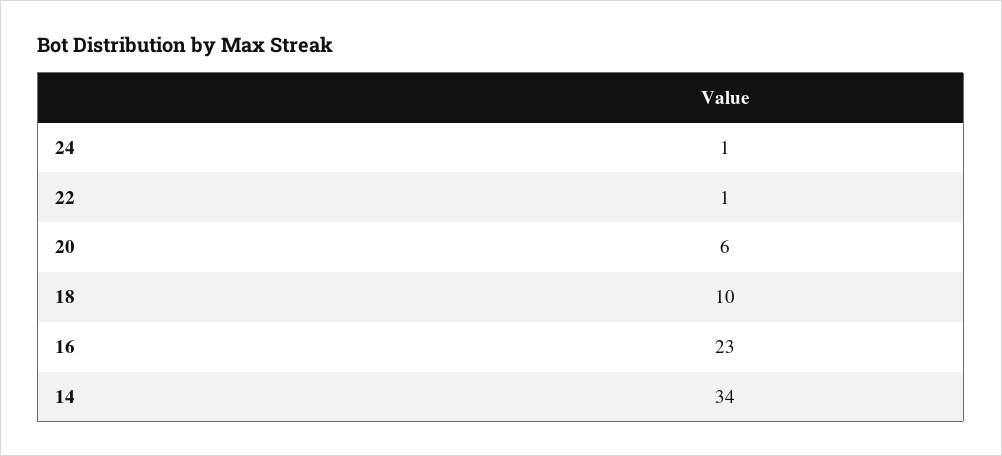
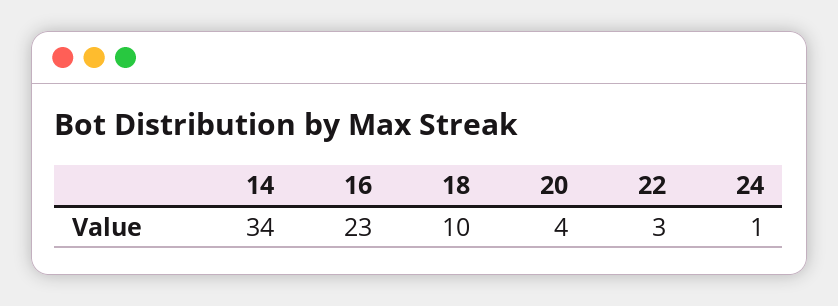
  {
    "24": 1,
-   "22": 1,
+   "22": 3,
-   "20": 6,
+   "20": 4,
    "18": 10,
    "16": 23,
    "14": 34
  }

